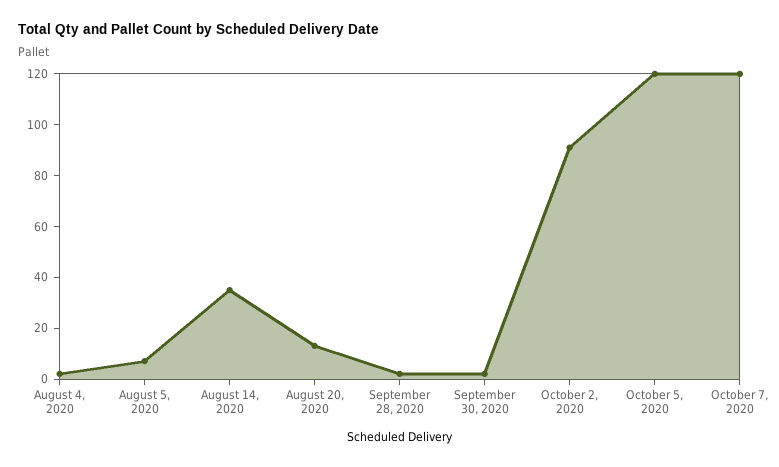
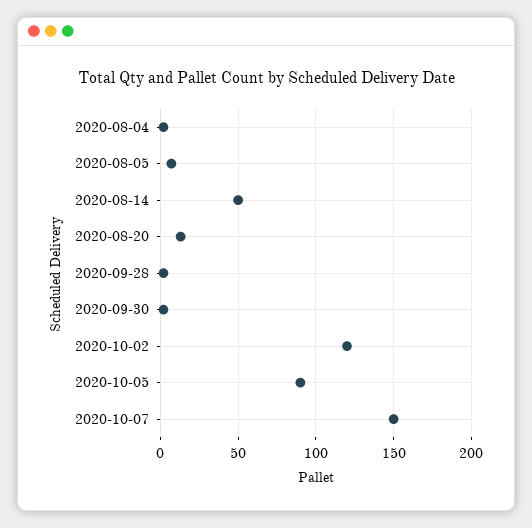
  {
    "August 4, 2020": 0,
    "August 5, 2020": 5,
-   "August 14, 2020": 35,
+   "August 14, 2020": 50,
    "August 20, 2020": 15,
    "September 28, 2020": 0,
    "September 30, 2020": 0,
-   "October 2, 2020": 90,
+   "October 2, 2020": 120,
-   "October 5, 2020": 120,
+   "October 5, 2020": 90,
-   "October 7, 2020": 120
+   "October 7, 2020": 150
  }

